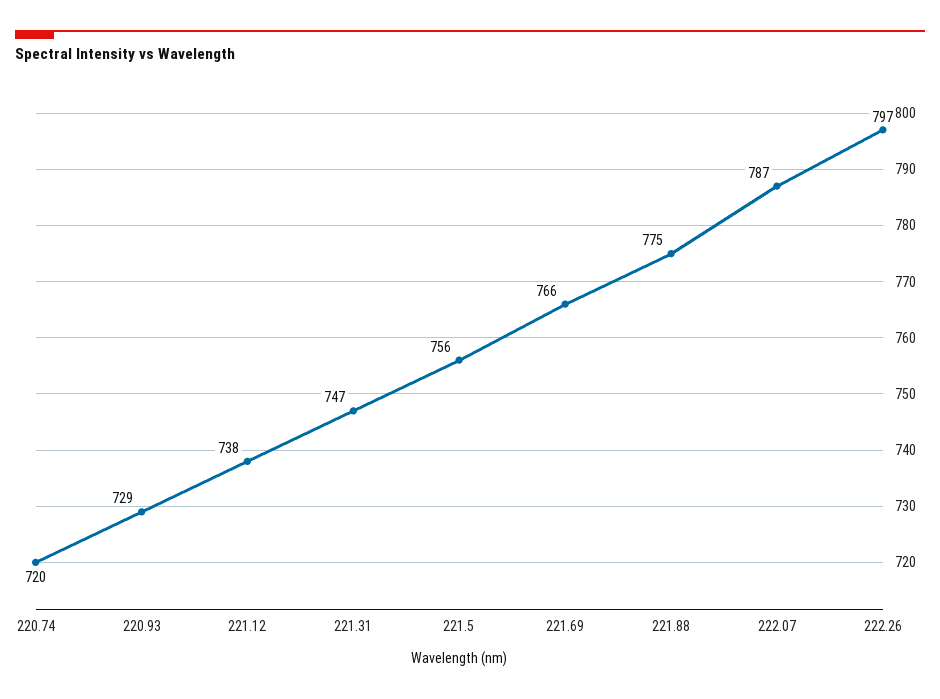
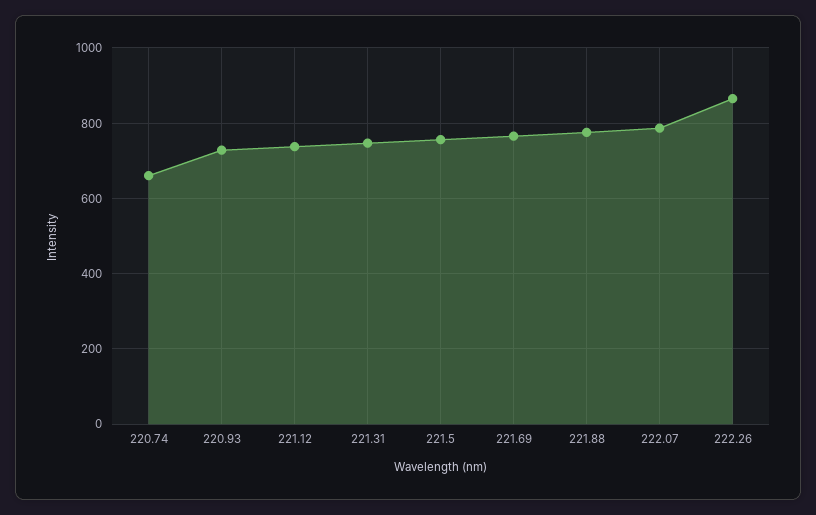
  {
-   "220.74": 720,
+   "220.74": 660,
    "220.93": 729,
    "221.12": 738,
    "221.31": 747,
    "221.5": 756,
    "221.69": 766,
    "221.88": 775,
    "222.07": 787,
-   "222.26": 797
+   "222.26": 860
  }

